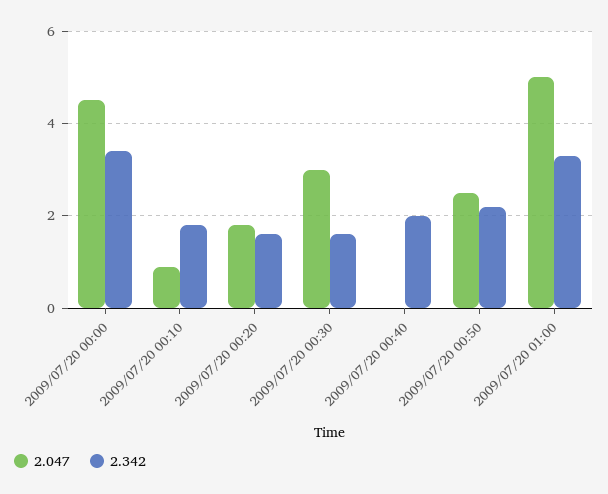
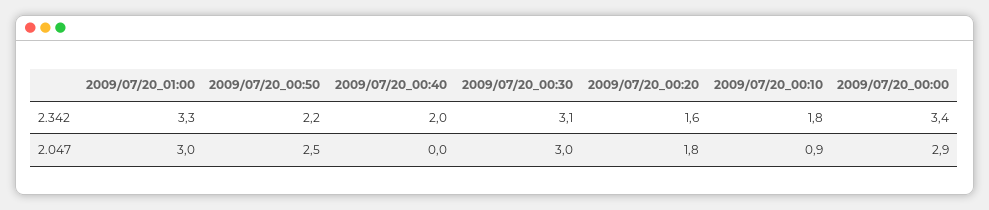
  {
    "2.047": {
-     "2009/07/20 00:00": 4.5,
+     "2009/07/20 00:00": 2.9,
      "2009/07/20 00:10": 0.9,
      "2009/07/20 00:20": 1.8,
      "2009/07/20 00:30": 3,
      "2009/07/20 00:40": 0,
      "2009/07/20 00:50": 2.5,
-     "2009/07/20 01:00": 5
+     "2009/07/20 01:00": 3
    },
    "2.342": {
      "2009/07/20 00:00": 3.4,
      "2009/07/20 00:10": 1.8,
      "2009/07/20 00:20": 1.6,
-     "2009/07/20 00:30": 1.5,
+     "2009/07/20 00:30": 3.1,
      "2009/07/20 00:40": 2,
      "2009/07/20 00:50": 2.2,
      "2009/07/20 01:00": 3.3
    }
  }

